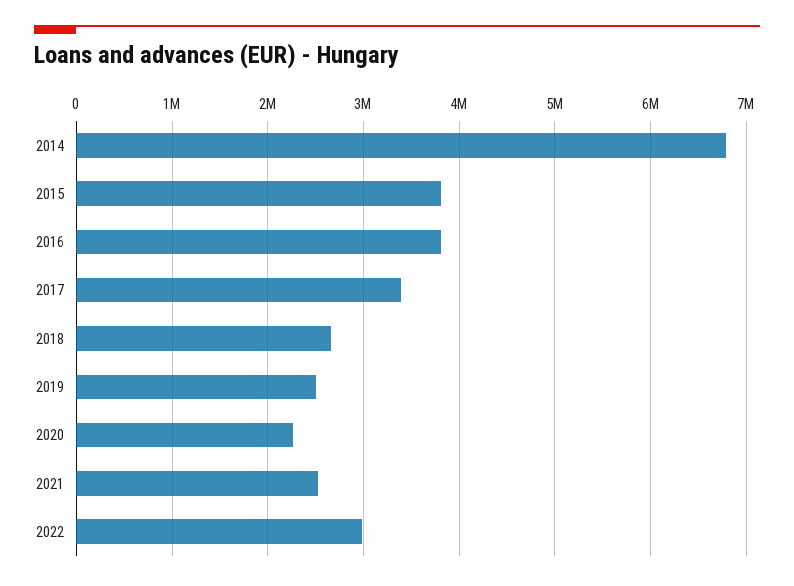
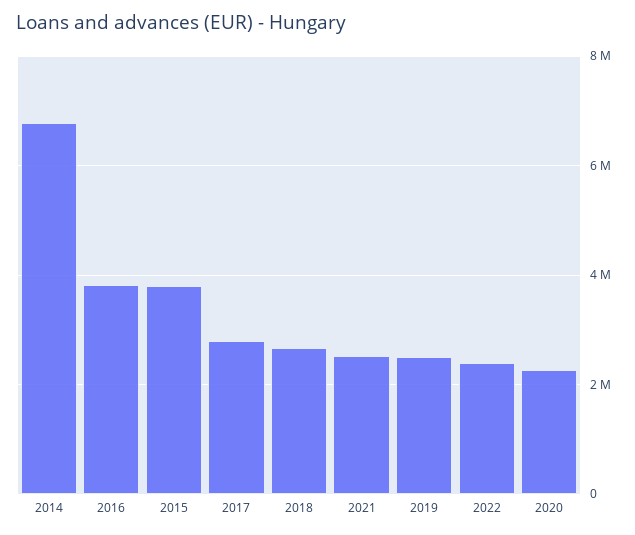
  {
    "2014": 6800000,
    "2015": 3800000,
    "2016": 3800000,
-   "2017": 3400000,
+   "2017": 2800000,
    "2018": 2700000,
    "2019": 2500000,
    "2020": 2300000,
    "2021": 2500000,
-   "2022": 3000000
+   "2022": 2400000
  }

